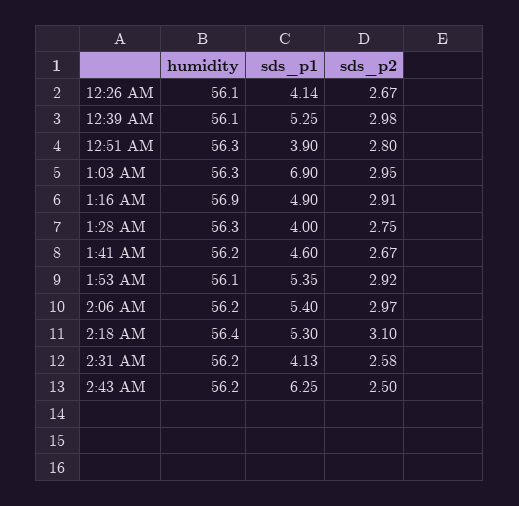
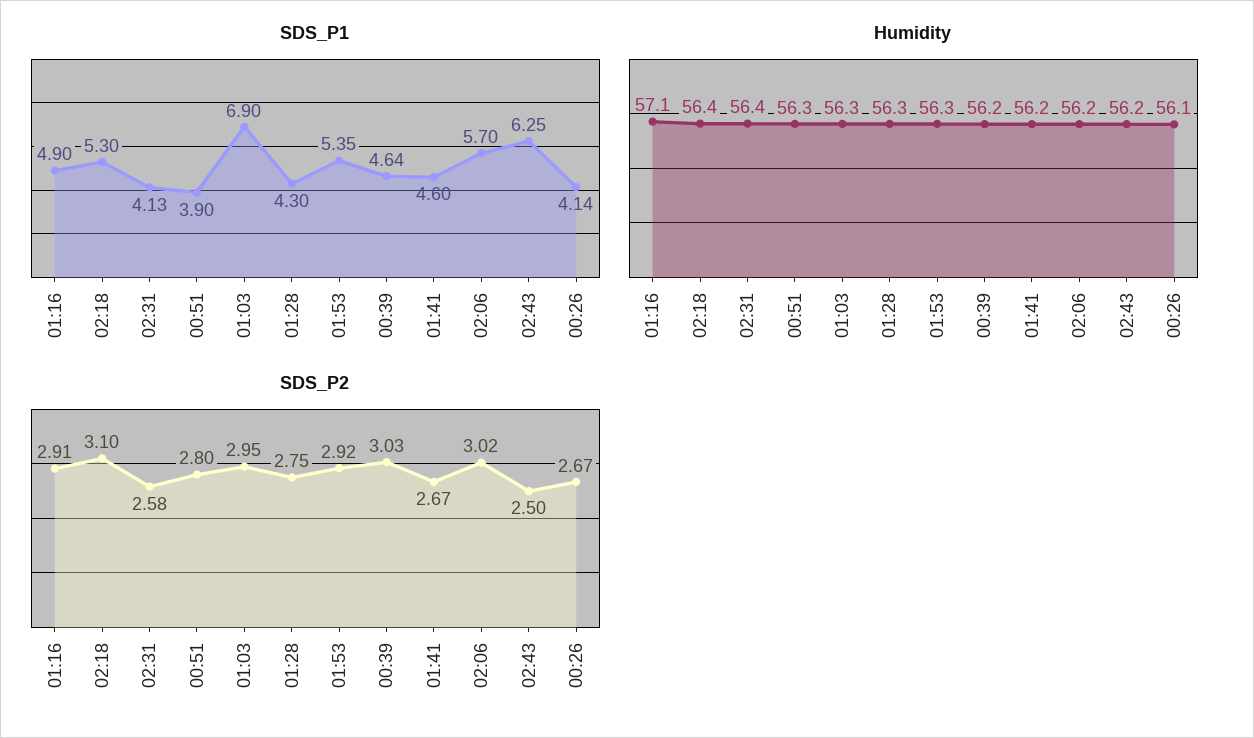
  {
    "humidity": {
      "12:26 AM": 56.1,
-     "12:39 AM": 56.1,
+     "12:39 AM": 56.2,
      "12:51 AM": 56.3,
      "1:03 AM": 56.3,
-     "1:16 AM": 56.9,
+     "1:16 AM": 57.1,
      "1:28 AM": 56.3,
      "1:41 AM": 56.2,
-     "1:53 AM": 56.1,
+     "1:53 AM": 56.3,
      "2:06 AM": 56.2,
      "2:18 AM": 56.4,
-     "2:31 AM": 56.2,
+     "2:31 AM": 56.4,
      "2:43 AM": 56.2
    },
    "sds_p1": {
      "12:26 AM": 4.14,
-     "12:39 AM": 5.25,
+     "12:39 AM": 4.64,
      "12:51 AM": 3.9,
      "1:03 AM": 6.9,
      "1:16 AM": 4.9,
-     "1:28 AM": 4,
+     "1:28 AM": 4.3,
      "1:41 AM": 4.6,
      "1:53 AM": 5.35,
-     "2:06 AM": 5.4,
+     "2:06 AM": 5.7,
      "2:18 AM": 5.3,
      "2:31 AM": 4.13,
      "2:43 AM": 6.25
    },
    "sds_p2": {
      "12:26 AM": 2.67,
-     "12:39 AM": 2.98,
+     "12:39 AM": 3.03,
      "12:51 AM": 2.8,
      "1:03 AM": 2.95,
      "1:16 AM": 2.91,
      "1:28 AM": 2.75,
      "1:41 AM": 2.67,
      "1:53 AM": 2.92,
-     "2:06 AM": 2.97,
+     "2:06 AM": 3.02,
      "2:18 AM": 3.1,
      "2:31 AM": 2.58,
      "2:43 AM": 2.5
    }
  }

